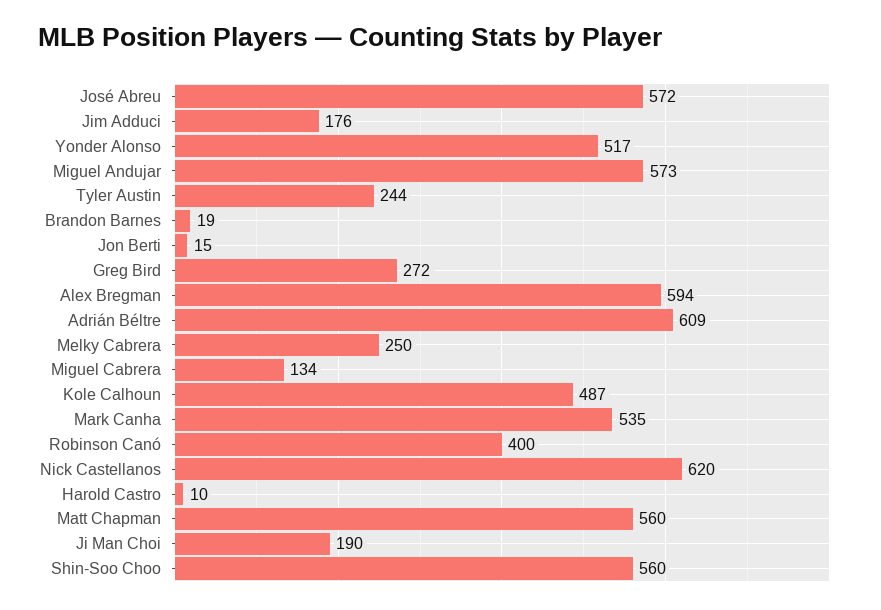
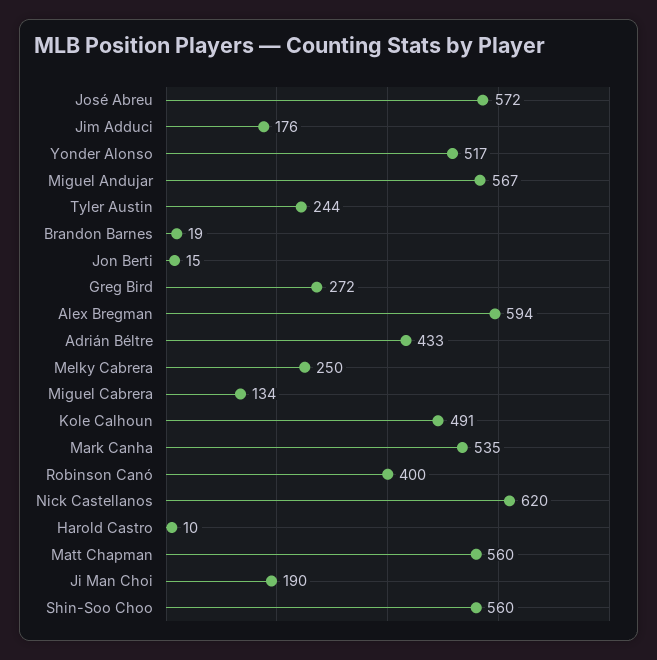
  {
    "José Abreu": 572,
    "Jim Adduci": 176,
    "Yonder Alonso": 517,
-   "Miguel Andujar": 573,
+   "Miguel Andujar": 567,
    "Tyler Austin": 244,
    "Brandon Barnes": 19,
    "Jon Berti": 15,
    "Greg Bird": 272,
    "Alex Bregman": 594,
-   "Adrián Béltre": 609,
+   "Adrián Béltre": 433,
    "Melky Cabrera": 250,
    "Miguel Cabrera": 134,
-   "Kole Calhoun": 487,
+   "Kole Calhoun": 491,
    "Mark Canha": 535,
    "Robinson Canó": 400,
    "Nick Castellanos": 620,
    "Harold Castro": 10,
    "Matt Chapman": 560,
    "Ji Man Choi": 190,
    "Shin-Soo Choo": 560
  }

